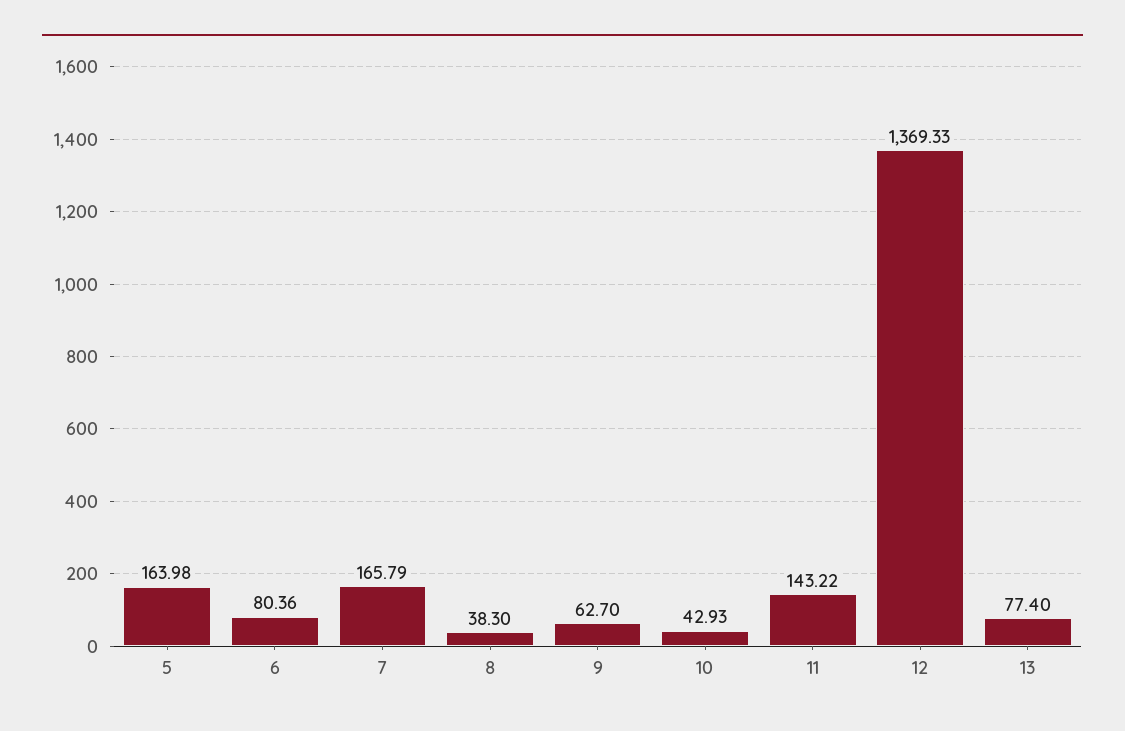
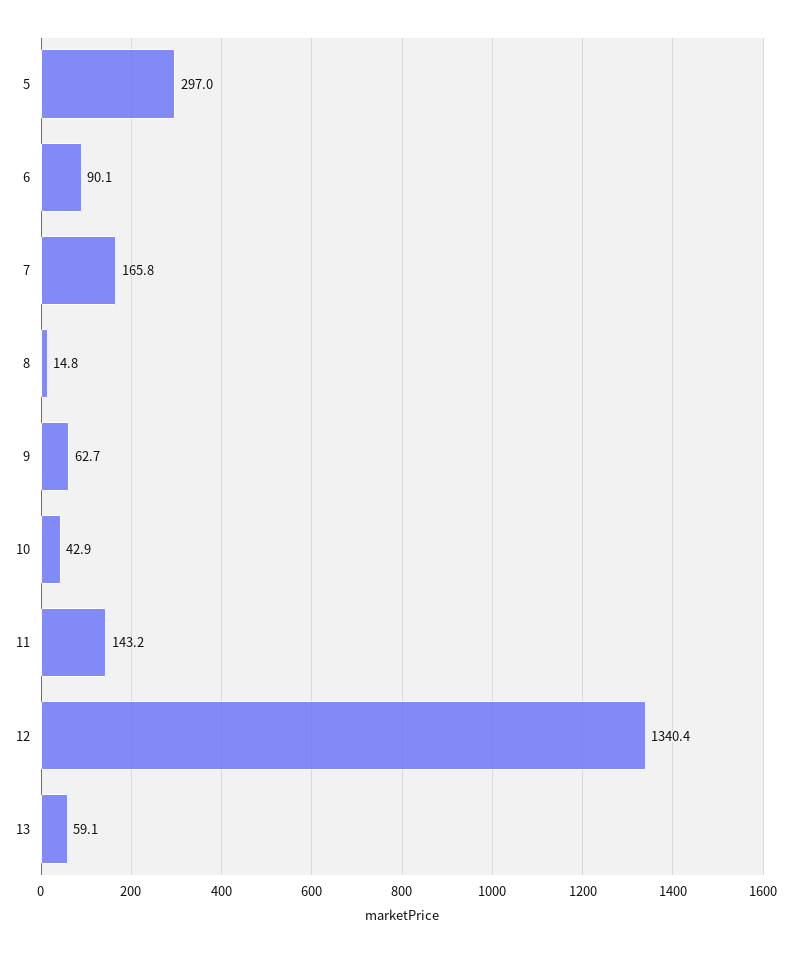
  {
-   "5": 163.98,
+   "5": 297,
-   "6": 80.36,
+   "6": 90.1,
    "7": 165.79,
-   "8": 38.3,
+   "8": 14.8,
    "9": 62.7,
    "10": 42.93,
    "11": 143.22,
-   "12": 1369.33,
+   "12": 1340.4,
-   "13": 77.4
+   "13": 59.1
  }

